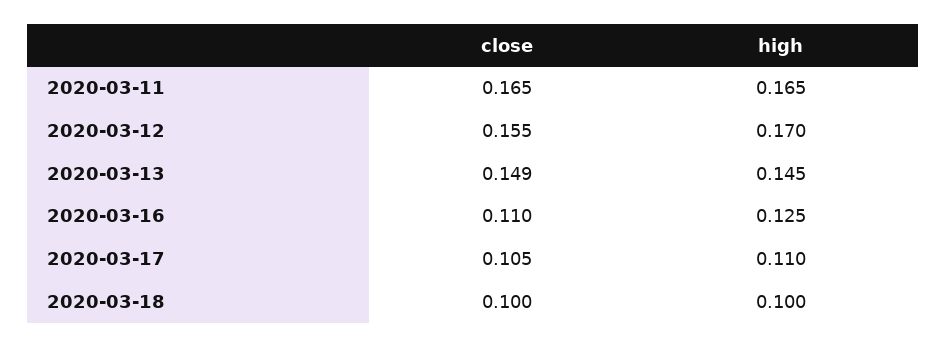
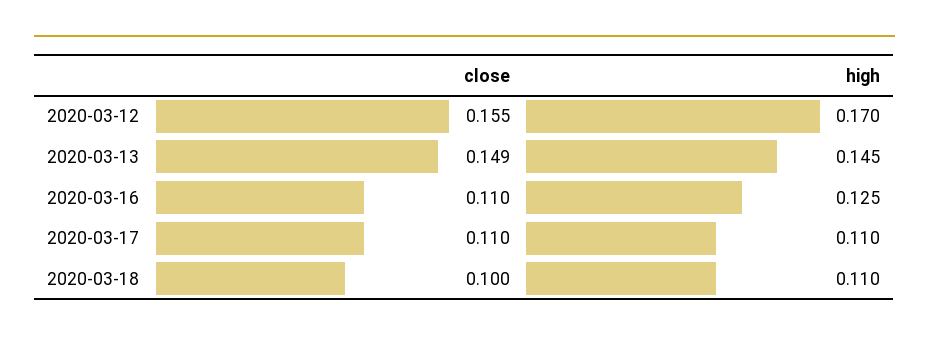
  {
    "close": {
-     "2020-03-11": 0.165,
      "2020-03-12": 0.155,
      "2020-03-13": 0.149,
      "2020-03-16": 0.11,
-     "2020-03-17": 0.105,
+     "2020-03-17": 0.11,
      "2020-03-18": 0.1
    },
    "high": {
-     "2020-03-11": 0.165,
      "2020-03-12": 0.17,
      "2020-03-13": 0.145,
      "2020-03-16": 0.125,
      "2020-03-17": 0.11,
-     "2020-03-18": 0.1
+     "2020-03-18": 0.11
    }
  }

